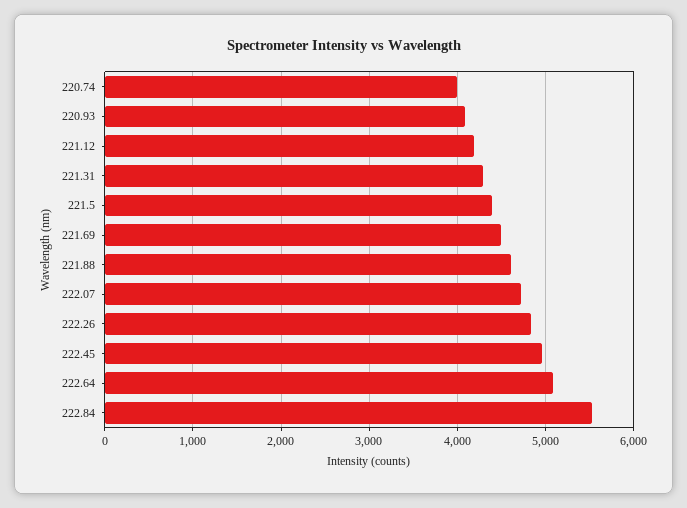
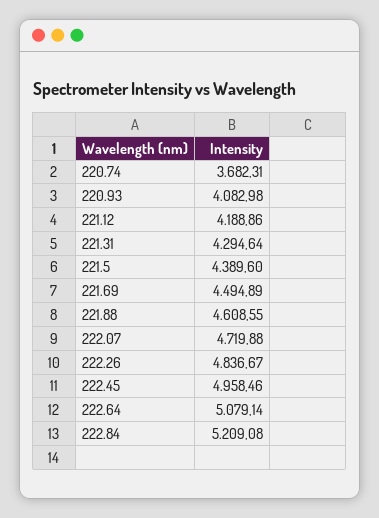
  {
-   "220.74": 4000,
+   "220.74": 3682.31,
    "220.93": 4082.98,
    "221.12": 4188.86,
    "221.31": 4294.64,
    "221.5": 4389.6,
    "221.69": 4494.89,
    "221.88": 4608.55,
    "222.07": 4719.88,
    "222.26": 4836.67,
    "222.45": 4958.46,
    "222.64": 5079.14,
-   "222.84": 5500
+   "222.84": 5209.08
  }

